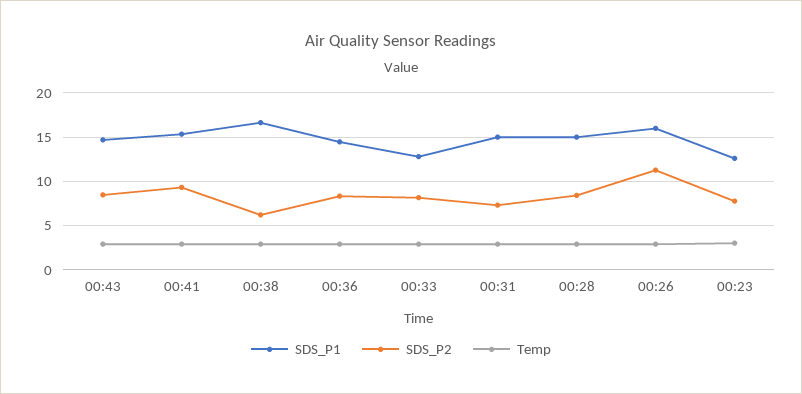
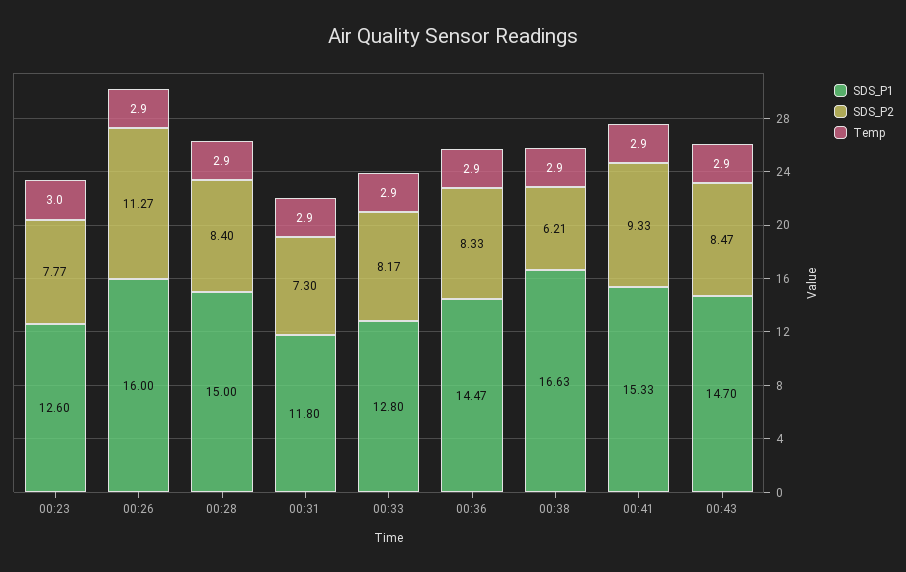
  {
    "SDS_P1": {
      "00:43": 14.7,
      "00:41": 15.33,
      "00:38": 16.63,
      "00:36": 14.47,
      "00:33": 12.8,
-     "00:31": 15,
+     "00:31": 11.8,
      "00:28": 15,
      "00:26": 16,
      "00:23": 12.6
    },
    "SDS_P2": {
      "00:43": 8.47,
      "00:41": 9.33,
      "00:38": 6.21,
      "00:36": 8.33,
      "00:33": 8.17,
      "00:31": 7.3,
      "00:28": 8.4,
      "00:26": 11.27,
      "00:23": 7.77
    },
    "Temp": {
      "00:43": 2.9,
      "00:41": 2.9,
      "00:38": 2.9,
      "00:36": 2.9,
      "00:33": 2.9,
      "00:31": 2.9,
      "00:28": 2.9,
      "00:26": 2.9,
      "00:23": 3
    }
  }

